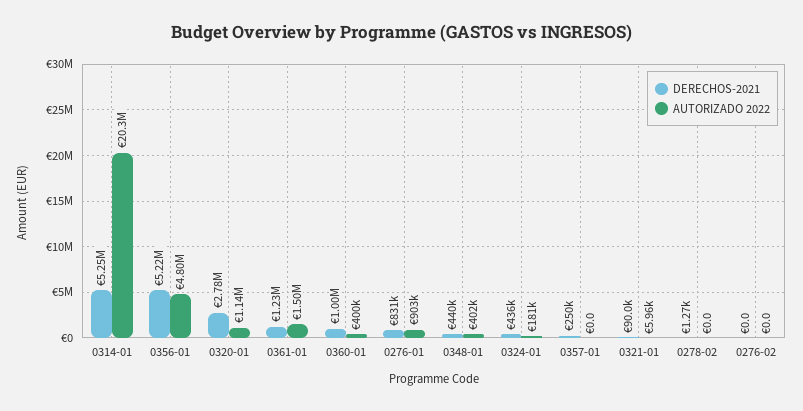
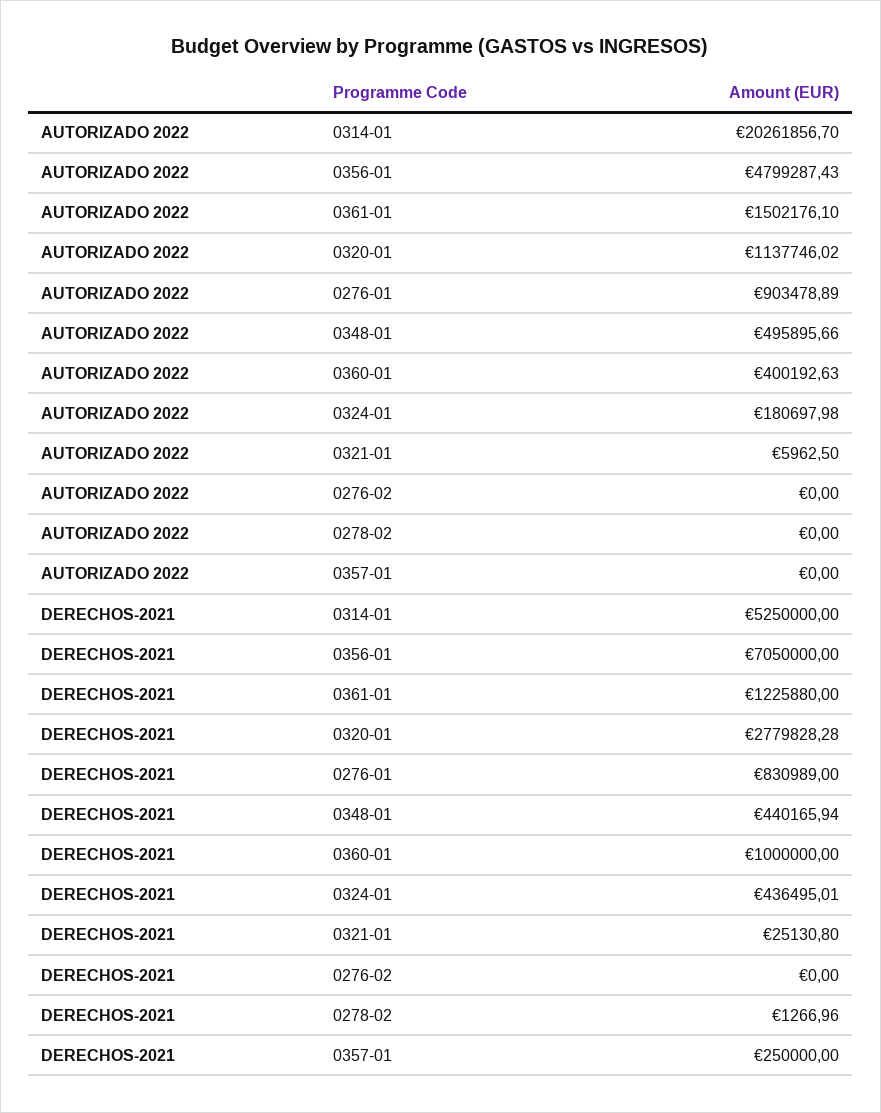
  {
    "DERECHOS-2021": {
      "0314-01": 5250000,
-     "0356-01": 5220000,
+     "0356-01": 7050000,
      "0320-01": 2779828.28,
      "0361-01": 1225880,
      "0360-01": 1000000,
      "0276-01": 830989,
      "0348-01": 440165.94,
      "0324-01": 436495.01,
      "0357-01": 250000,
-     "0321-01": 90000,
+     "0321-01": 25130.8,
      "0278-02": 1266.96,
      "0276-02": 0
    },
    "AUTORIZADO 2022": {
      "0314-01": 20261856.7,
      "0356-01": 4799287.43,
      "0320-01": 1137746.02,
      "0361-01": 1502176.1,
      "0360-01": 400192.63,
      "0276-01": 903478.89,
-     "0348-01": 402000,
+     "0348-01": 495895.66,
      "0324-01": 180697.98,
      "0357-01": 0,
      "0321-01": 5962.5,
      "0278-02": 0,
      "0276-02": 0
    }
  }

